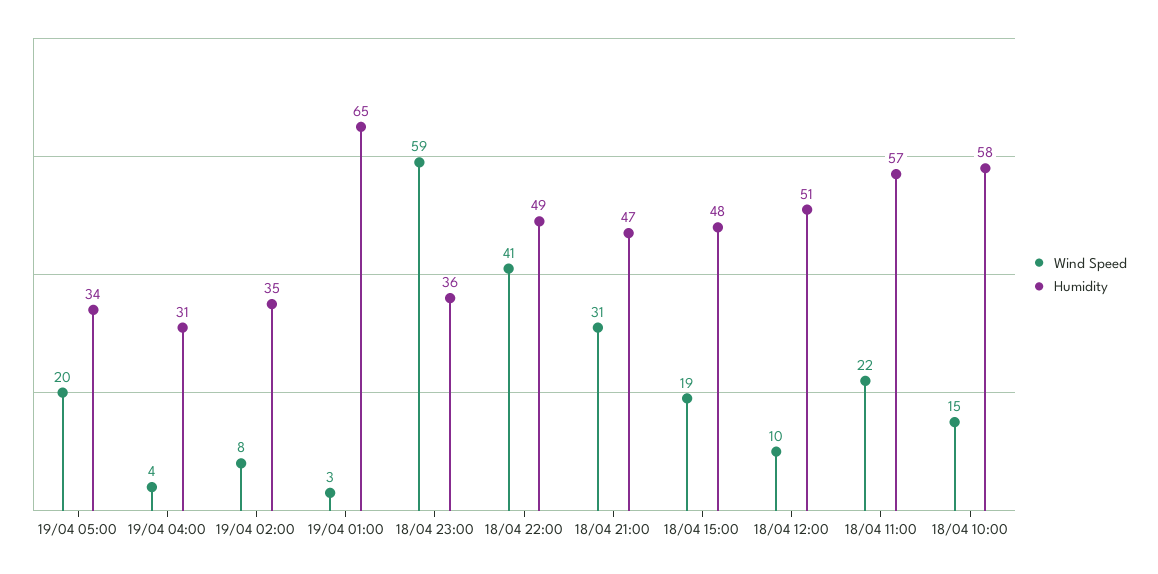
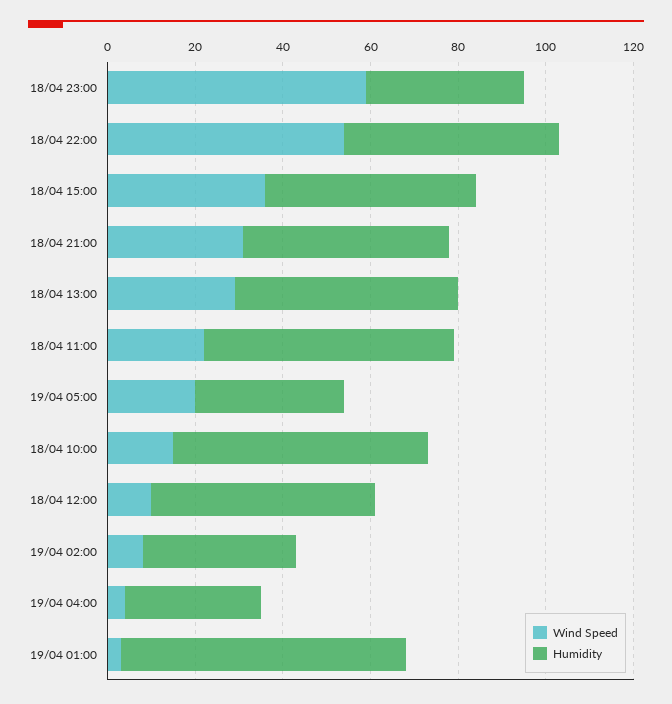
  {
    "Wind Speed": {
      "19/04 05:00": 20,
      "19/04 04:00": 4,
      "19/04 02:00": 8,
      "19/04 01:00": 3,
      "18/04 23:00": 59,
-     "18/04 22:00": 41,
+     "18/04 22:00": 55,
      "18/04 21:00": 31,
-     "18/04 15:00": 19,
+     "18/04 15:00": 35,
      "18/04 12:00": 10,
      "18/04 11:00": 22,
-     "18/04 10:00": 15
+     "18/04 10:00": 15,
+     "18/04 13:00": 30
    },
    "Humidity": {
      "19/04 05:00": 34,
      "19/04 04:00": 31,
      "19/04 02:00": 35,
      "19/04 01:00": 65,
      "18/04 23:00": 36,
      "18/04 22:00": 49,
      "18/04 21:00": 47,
      "18/04 15:00": 48,
      "18/04 12:00": 51,
      "18/04 11:00": 57,
-     "18/04 10:00": 58
+     "18/04 10:00": 58,
+     "18/04 13:00": 50
    }
  }

